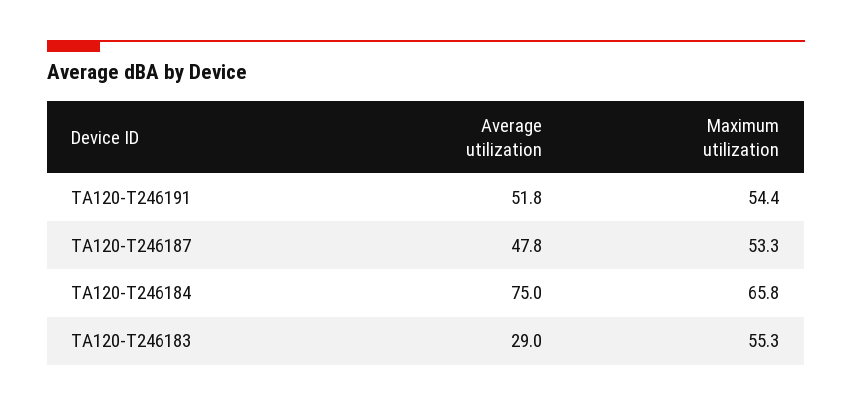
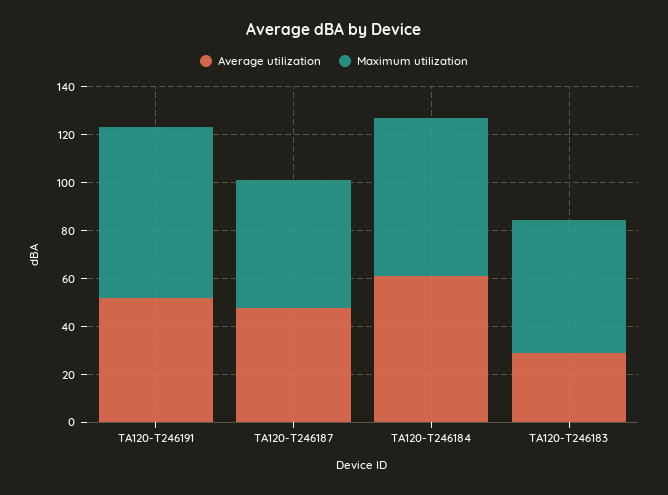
  {
    "Average utilization": {
      "TA120-T246191": 51.8,
      "TA120-T246187": 47.8,
-     "TA120-T246184": 75,
+     "TA120-T246184": 60,
      "TA120-T246183": 29
    },
    "Maximum utilization": {
-     "TA120-T246191": 54.4,
+     "TA120-T246191": 70,
      "TA120-T246187": 53.3,
      "TA120-T246184": 65.8,
      "TA120-T246183": 55.3
    }
  }

